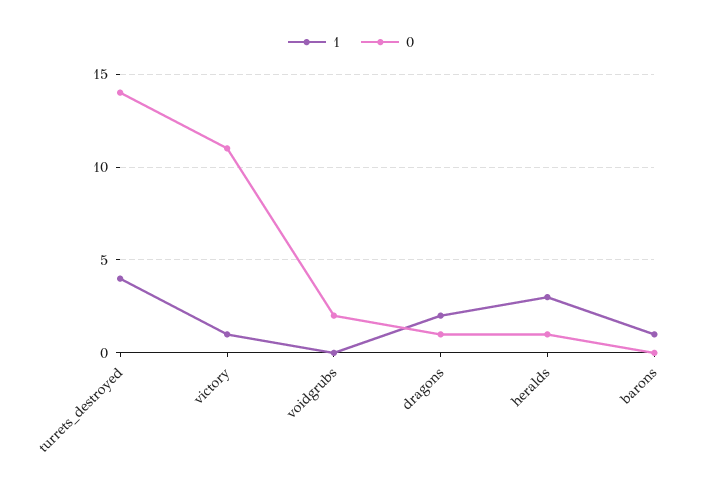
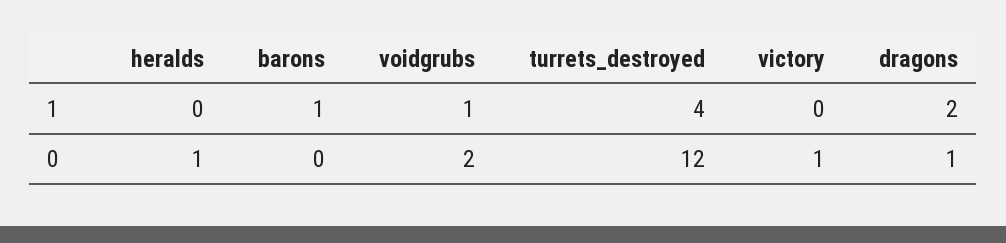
  {
    "1": {
      "turrets_destroyed": 4,
-     "victory": 1,
+     "victory": 0,
-     "voidgrubs": 0,
+     "voidgrubs": 1,
      "dragons": 2,
-     "heralds": 3,
+     "heralds": 0,
      "barons": 1
    },
    "0": {
-     "turrets_destroyed": 14,
+     "turrets_destroyed": 12,
-     "victory": 11,
+     "victory": 1,
      "voidgrubs": 2,
      "dragons": 1,
      "heralds": 1,
      "barons": 0
    }
  }

